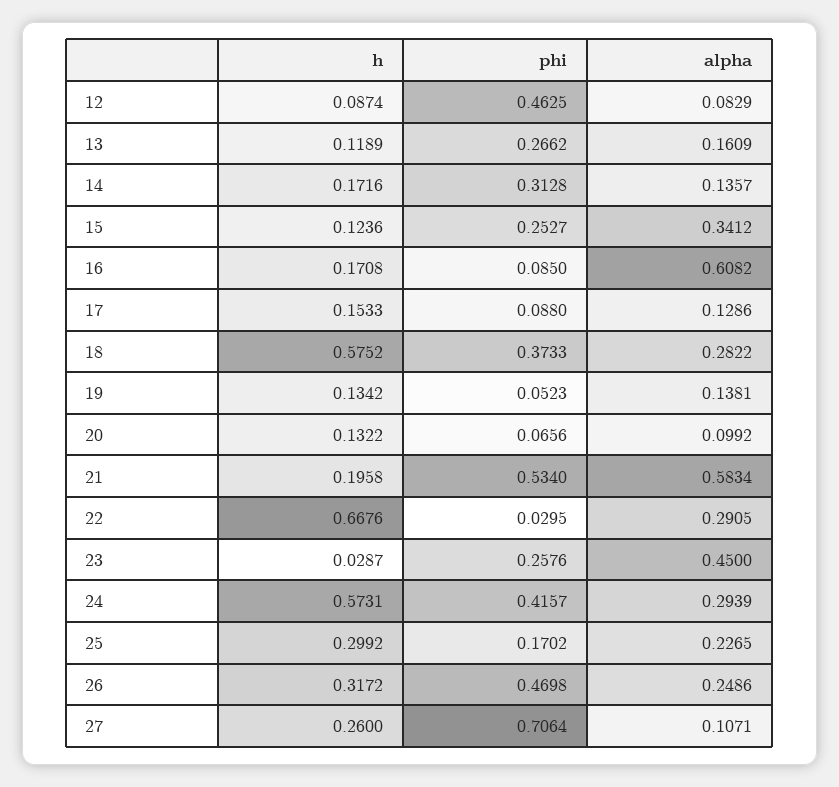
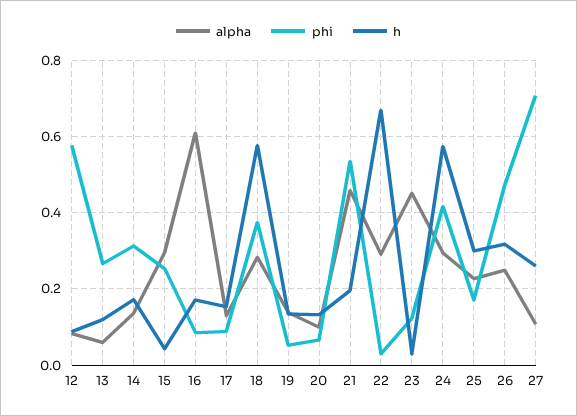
  {
    "h": {
      "12": 0.0874,
      "13": 0.1189,
      "14": 0.1716,
-     "15": 0.1236,
+     "15": 0.04,
      "16": 0.1708,
      "17": 0.1533,
      "18": 0.5752,
      "19": 0.1342,
      "20": 0.1322,
      "21": 0.1958,
      "22": 0.6676,
      "23": 0.0287,
      "24": 0.5731,
      "25": 0.2992,
      "26": 0.3172,
      "27": 0.26
    },
    "phi": {
-     "12": 0.4625,
+     "12": 0.58,
      "13": 0.2662,
      "14": 0.3128,
      "15": 0.2527,
      "16": 0.085,
      "17": 0.088,
      "18": 0.3733,
      "19": 0.0523,
      "20": 0.0656,
      "21": 0.534,
      "22": 0.0295,
-     "23": 0.2576,
+     "23": 0.12,
      "24": 0.4157,
      "25": 0.1702,
      "26": 0.4698,
      "27": 0.7064
    },
    "alpha": {
      "12": 0.0829,
-     "13": 0.1609,
+     "13": 0.06,
      "14": 0.1357,
-     "15": 0.3412,
+     "15": 0.3,
      "16": 0.6082,
      "17": 0.1286,
      "18": 0.2822,
      "19": 0.1381,
      "20": 0.0992,
-     "21": 0.5834,
+     "21": 0.46,
      "22": 0.2905,
      "23": 0.45,
      "24": 0.2939,
      "25": 0.2265,
      "26": 0.2486,
      "27": 0.1071
    }
  }

